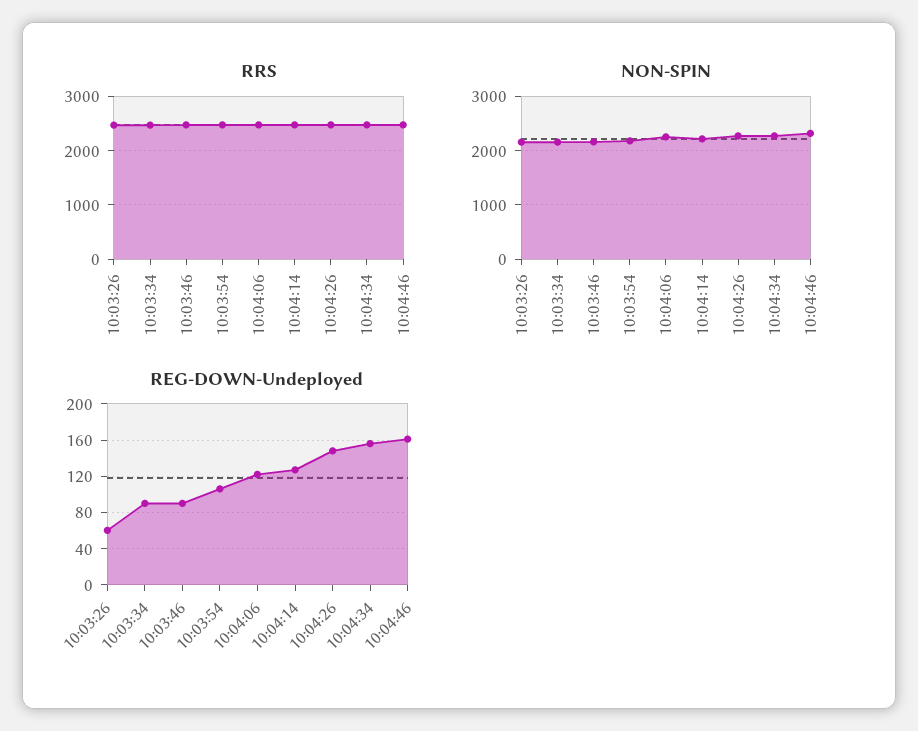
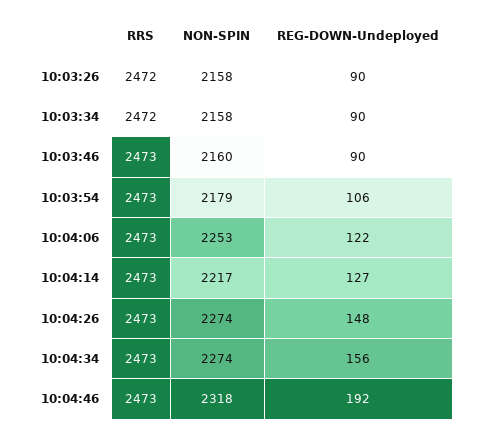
  {
    "RRS": {
      "10:03:26": 2472,
      "10:03:34": 2472,
      "10:03:46": 2473,
      "10:03:54": 2473,
      "10:04:06": 2473,
      "10:04:14": 2473,
      "10:04:26": 2473,
      "10:04:34": 2473,
      "10:04:46": 2473
    },
    "NON-SPIN": {
      "10:03:26": 2158,
      "10:03:34": 2158,
      "10:03:46": 2160,
      "10:03:54": 2179,
      "10:04:06": 2253,
      "10:04:14": 2217,
      "10:04:26": 2274,
      "10:04:34": 2274,
      "10:04:46": 2318
    },
    "REG-DOWN-Undeployed": {
-     "10:03:26": 60,
+     "10:03:26": 90,
      "10:03:34": 90,
      "10:03:46": 90,
      "10:03:54": 106,
      "10:04:06": 122,
      "10:04:14": 127,
      "10:04:26": 148,
      "10:04:34": 156,
-     "10:04:46": 160
+     "10:04:46": 192
    }
  }

